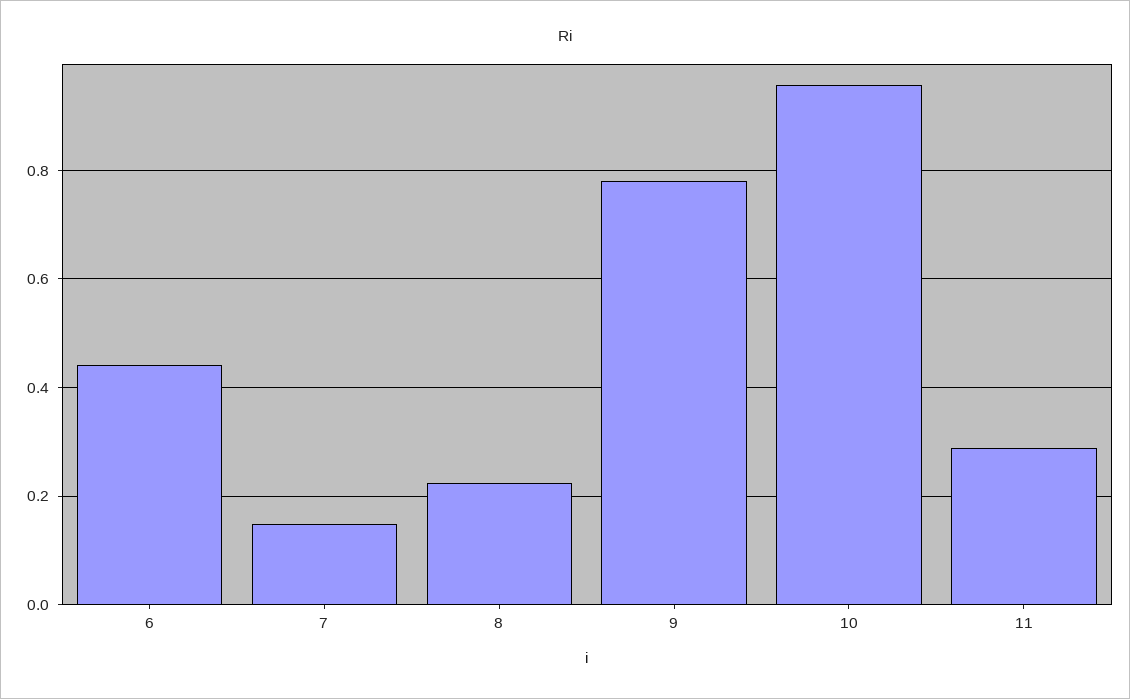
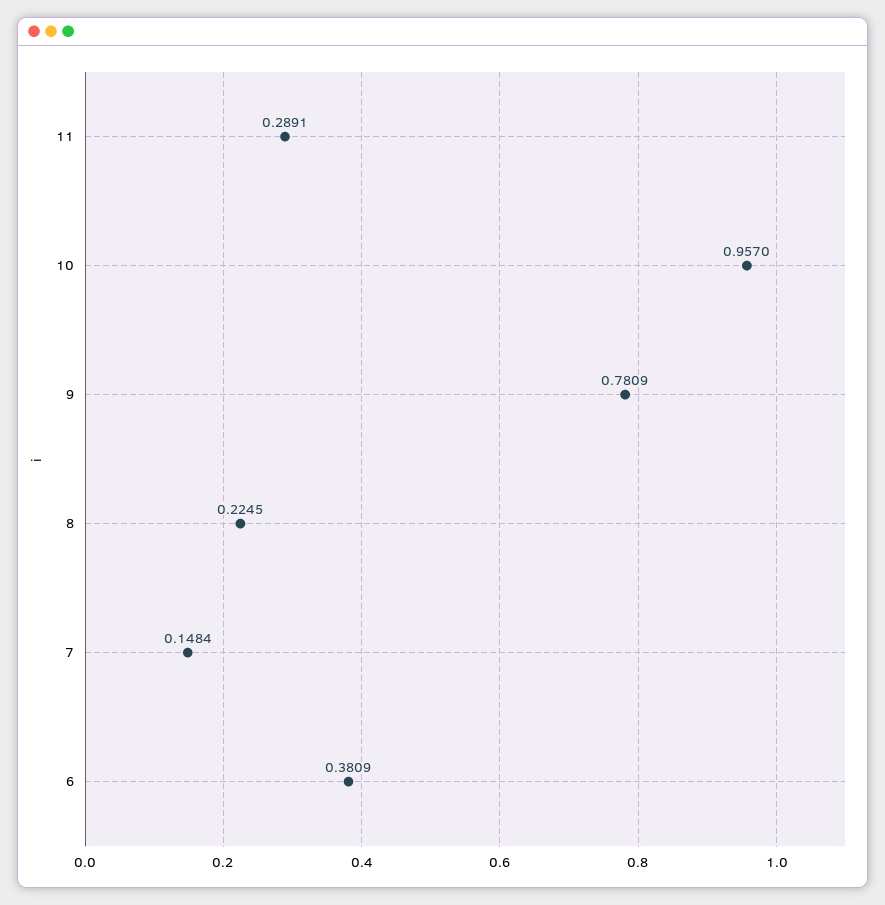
  {
-   "6": 0.44,
+   "6": 0.3809,
    "7": 0.1484,
    "8": 0.2245,
    "9": 0.7809,
    "10": 0.957,
    "11": 0.2891
  }

